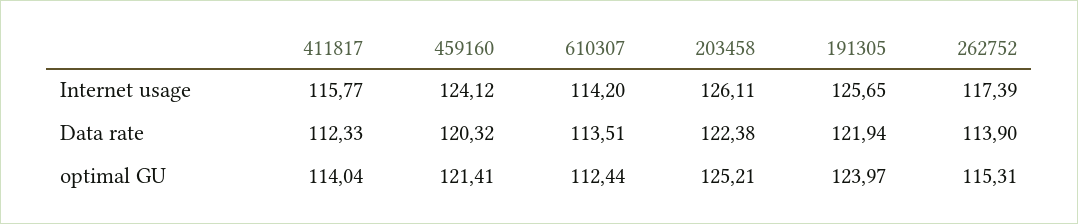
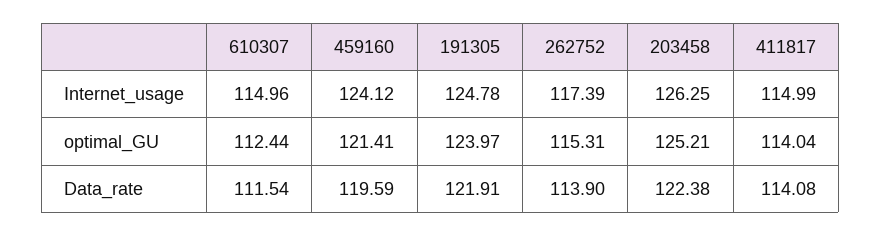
  {
    "411817": {
-     "Internet usage": 115.77,
+     "Internet usage": 114.99,
-     "Data rate": 112.33,
+     "Data rate": 114.08,
      "optimal GU": 114.04
    },
    "459160": {
      "Internet usage": 124.12,
-     "Data rate": 120.32,
+     "Data rate": 119.59,
      "optimal GU": 121.41
    },
    "610307": {
-     "Internet usage": 114.2,
+     "Internet usage": 114.96,
-     "Data rate": 113.51,
+     "Data rate": 111.54,
      "optimal GU": 112.44
    },
    "203458": {
-     "Internet usage": 126.11,
+     "Internet usage": 126.25,
      "Data rate": 122.38,
      "optimal GU": 125.21
    },
    "191305": {
-     "Internet usage": 125.65,
+     "Internet usage": 124.78,
-     "Data rate": 121.94,
+     "Data rate": 121.91,
      "optimal GU": 123.97
    },
    "262752": {
      "Internet usage": 117.39,
      "Data rate": 113.9,
      "optimal GU": 115.31
    }
  }

